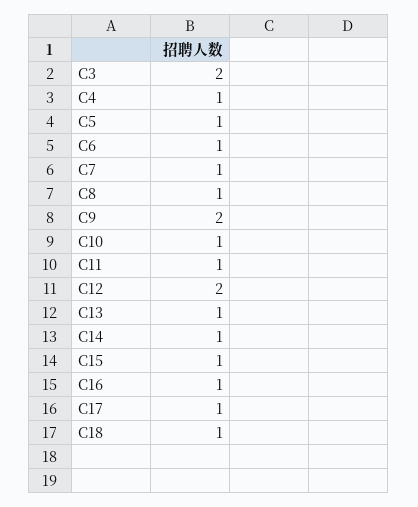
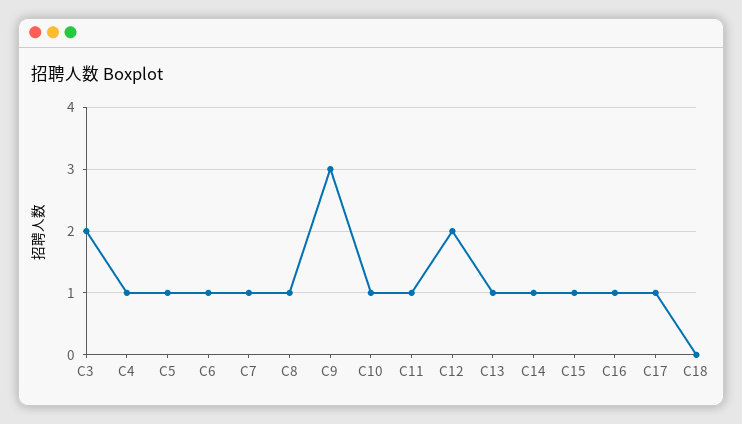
  {
    "C3": 2,
    "C4": 1,
    "C5": 1,
    "C6": 1,
    "C7": 1,
    "C8": 1,
-   "C9": 2,
+   "C9": 3,
    "C10": 1,
    "C11": 1,
    "C12": 2,
    "C13": 1,
    "C14": 1,
    "C15": 1,
    "C16": 1,
    "C17": 1,
-   "C18": 1
+   "C18": 0
  }

